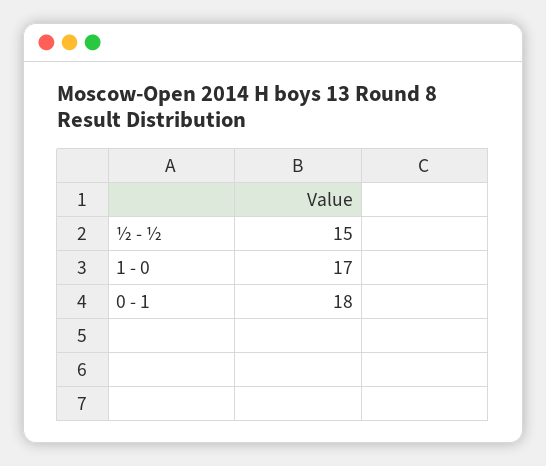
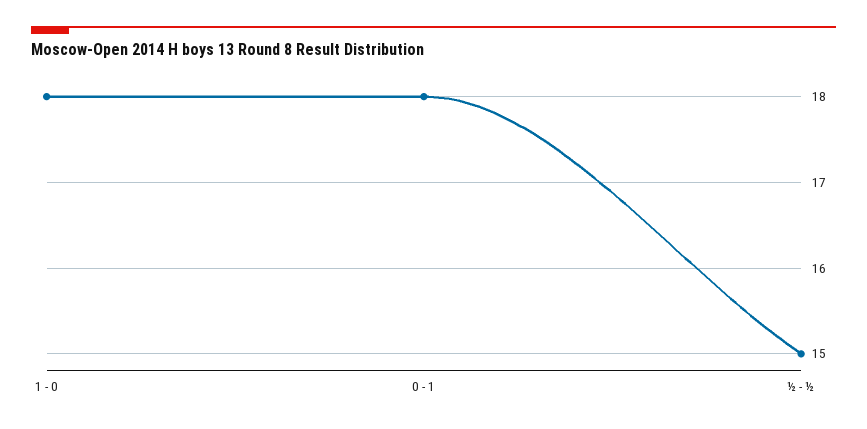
  {
    "½ - ½": 15,
-   "1 - 0": 17,
+   "1 - 0": 18,
    "0 - 1": 18
  }

